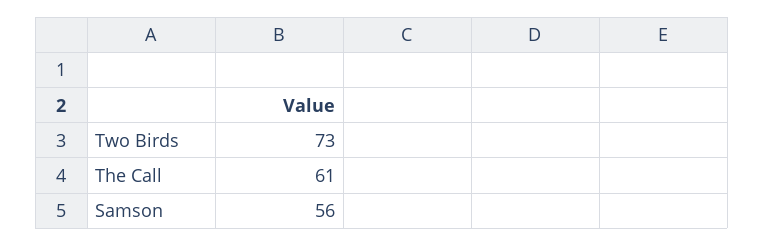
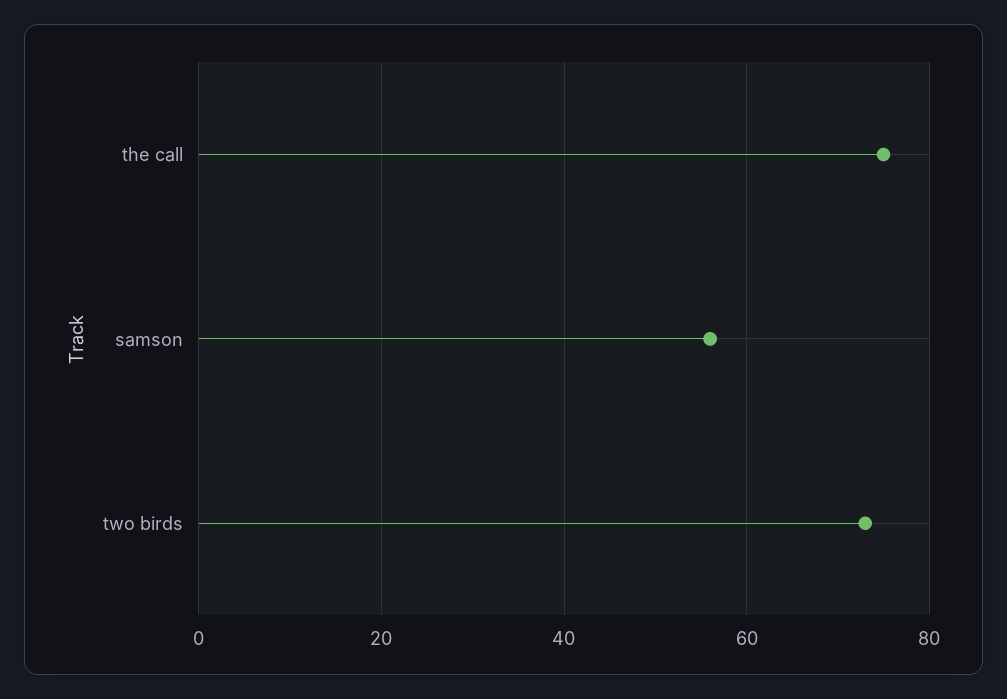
  {
    "Two Birds": 73,
-   "The Call": 61,
+   "The Call": 75,
    "Samson": 56
  }

